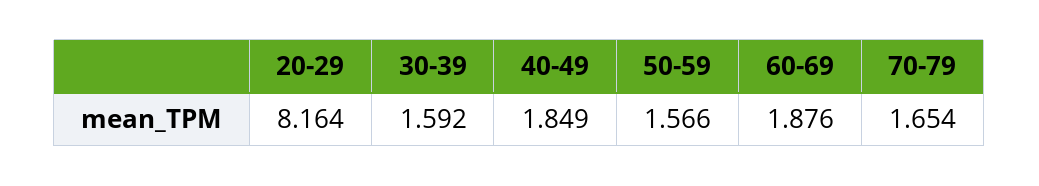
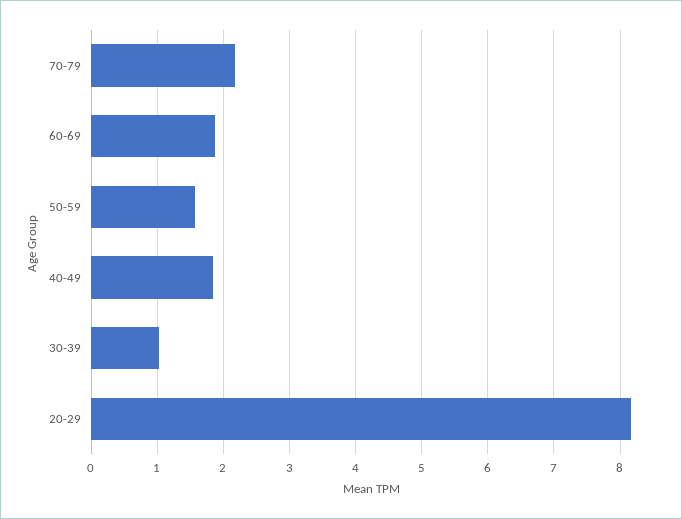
  {
    "20-29": 8.164,
-   "30-39": 1.592,
+   "30-39": 1,
    "40-49": 1.849,
    "50-59": 1.566,
    "60-69": 1.876,
-   "70-79": 1.654
+   "70-79": 2.2
  }

